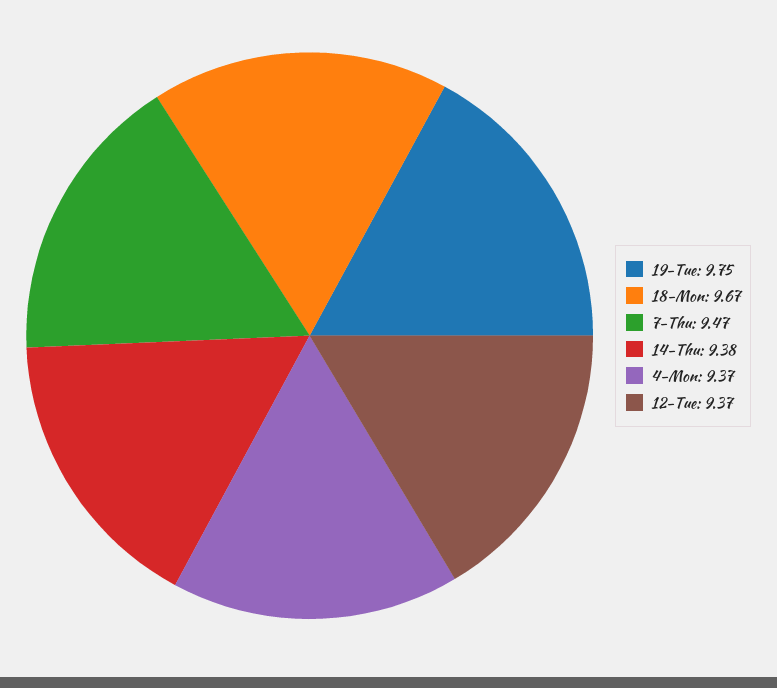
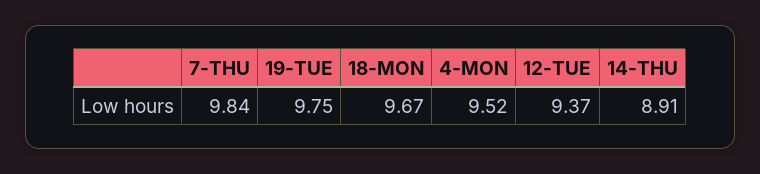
  {
    "19-Tue": 9.75,
    "18-Mon": 9.67,
-   "7-Thu": 9.47,
+   "7-Thu": 9.84,
-   "14-Thu": 9.38,
+   "14-Thu": 8.91,
-   "4-Mon": 9.37,
+   "4-Mon": 9.52,
    "12-Tue": 9.37
  }

